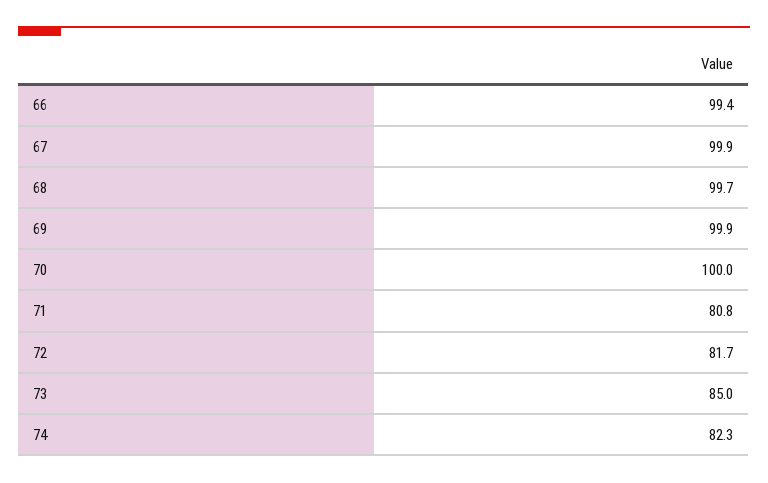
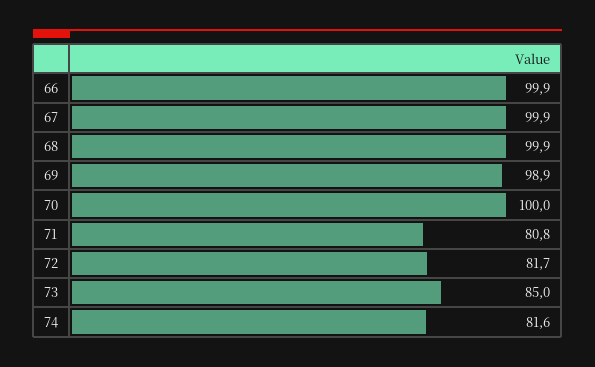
  {
-   "66": 99.4,
+   "66": 99.9,
    "67": 99.9,
-   "68": 99.7,
+   "68": 99.9,
-   "69": 99.9,
+   "69": 98.9,
    "70": 100,
    "71": 80.8,
    "72": 81.7,
    "73": 85,
-   "74": 82.3
+   "74": 81.6
  }

